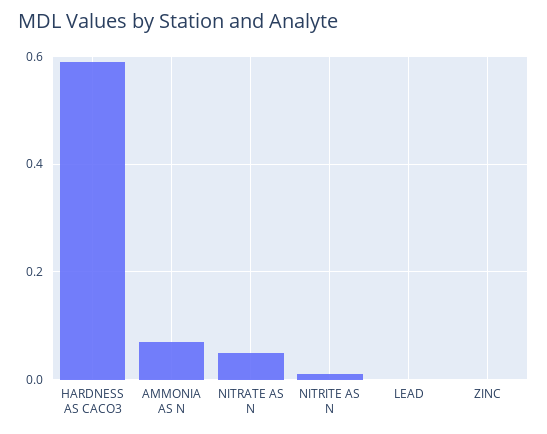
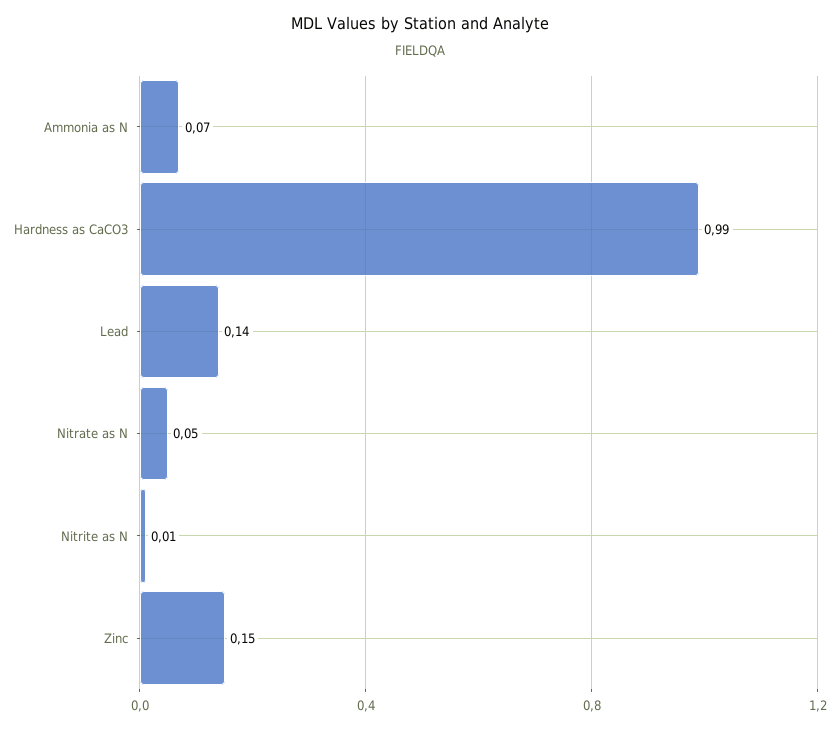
  {
-   "HARDNESS AS CACO3": 0.6,
+   "HARDNESS AS CACO3": 0.99,
    "AMMONIA AS N": 0.07,
    "NITRATE AS N": 0.05,
    "NITRITE AS N": 0.01,
-   "LEAD": 0,
+   "LEAD": 0.14,
-   "ZINC": 0
+   "ZINC": 0.15
  }

